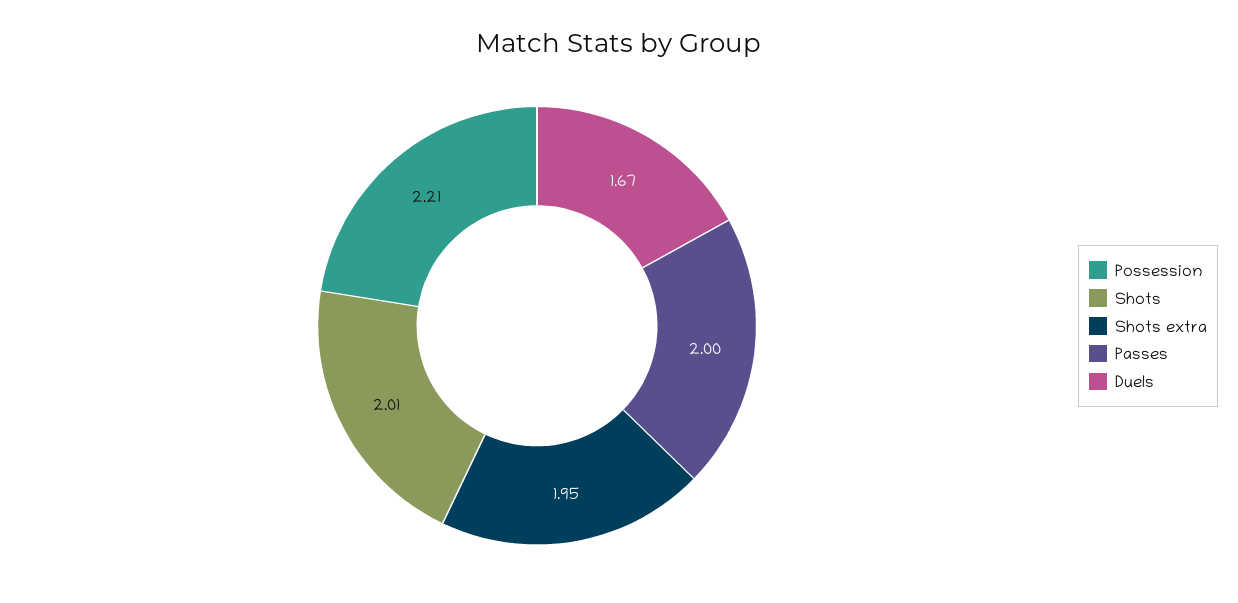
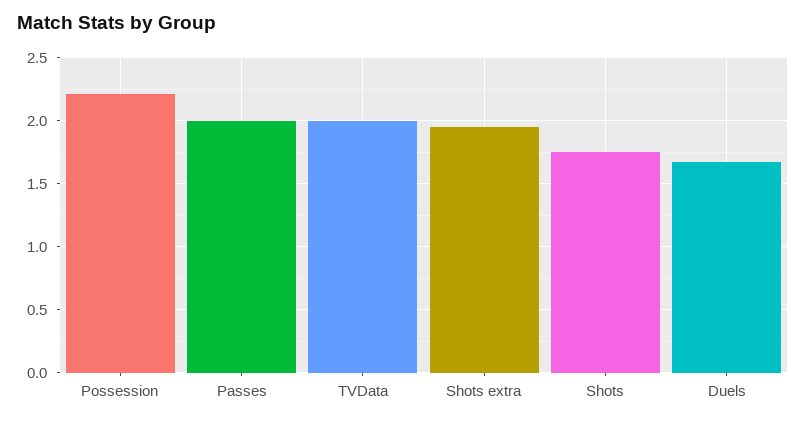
  {
    "Possession": 2.21,
-   "Shots": 2.01,
+   "Shots": 1.75,
    "Shots extra": 1.95,
    "Passes": 2,
-   "Duels": 1.67
+   "Duels": 1.67,
+   "TVData": 2
  }

